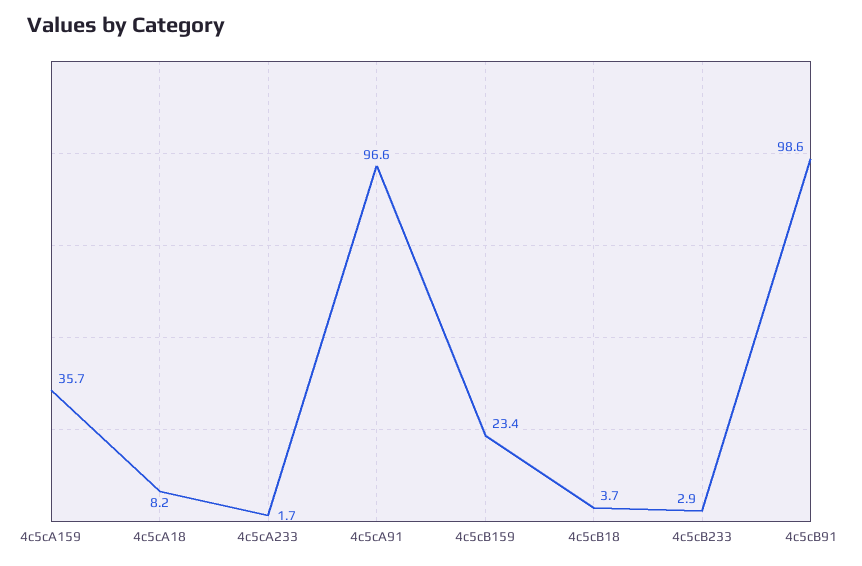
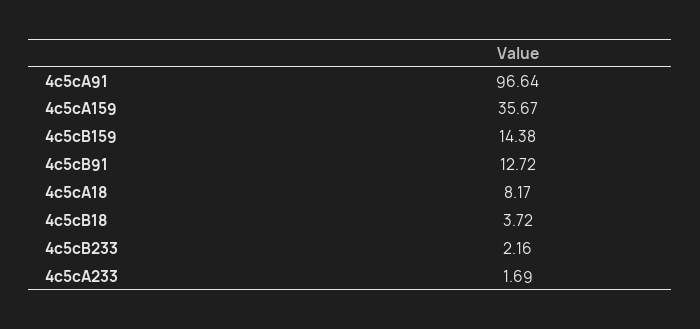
  {
    "4c5cA159": 35.67,
    "4c5cA18": 8.17,
    "4c5cA233": 1.69,
    "4c5cA91": 96.64,
-   "4c5cB159": 23.4,
+   "4c5cB159": 14.38,
    "4c5cB18": 3.72,
-   "4c5cB233": 2.9,
+   "4c5cB233": 2.16,
-   "4c5cB91": 98.6
+   "4c5cB91": 12.72
  }

